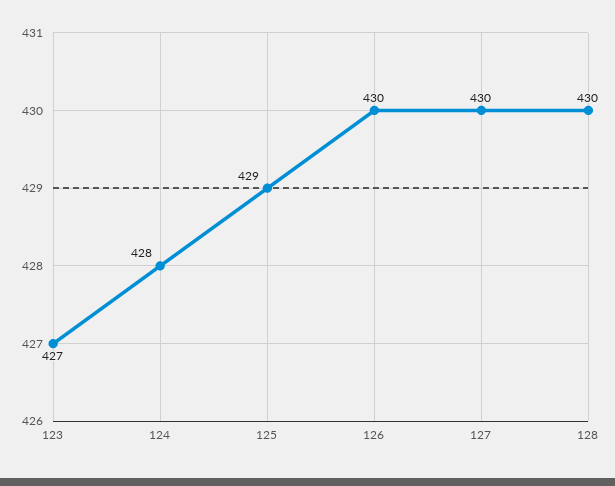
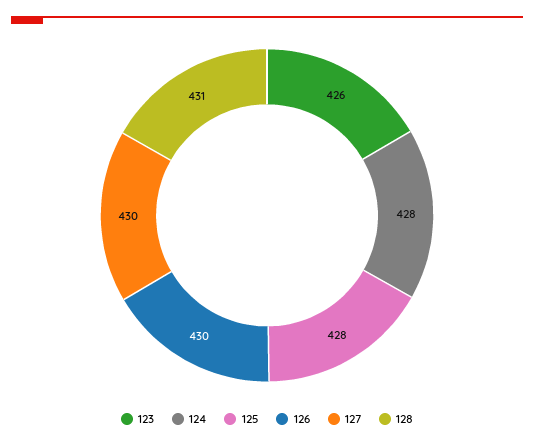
  {
-   "123": 427,
+   "123": 426,
    "124": 428,
-   "125": 429,
+   "125": 428,
    "126": 430,
    "127": 430,
-   "128": 430
+   "128": 431
  }

